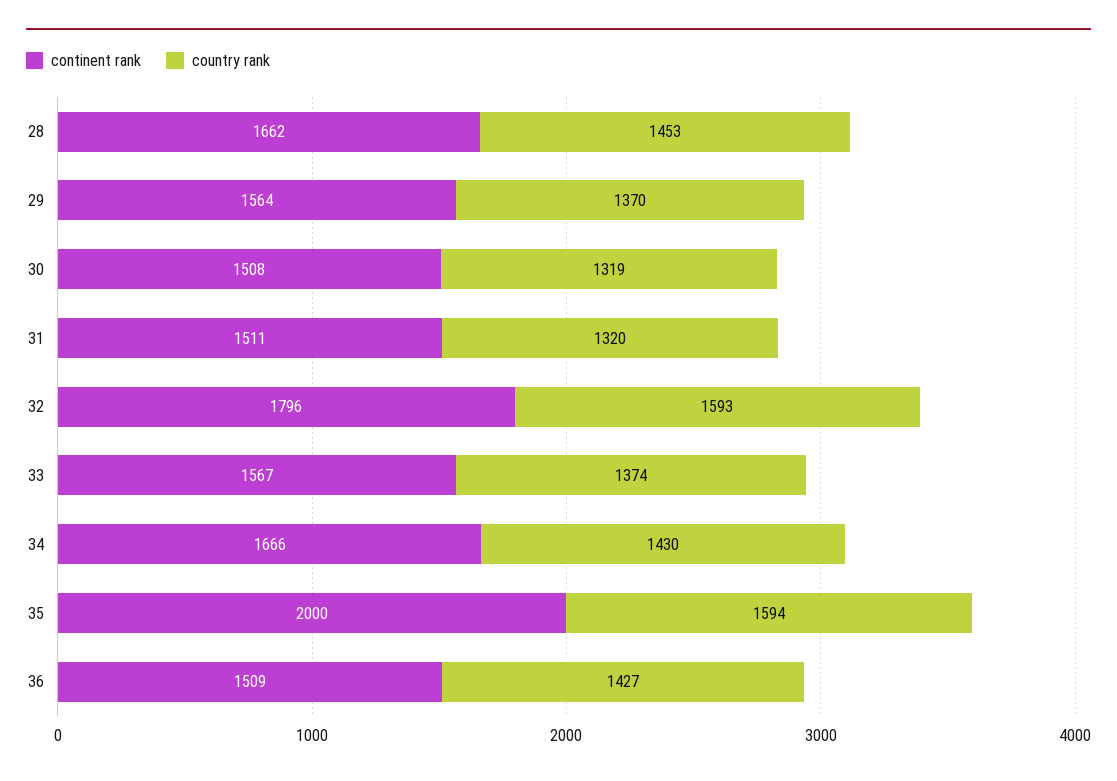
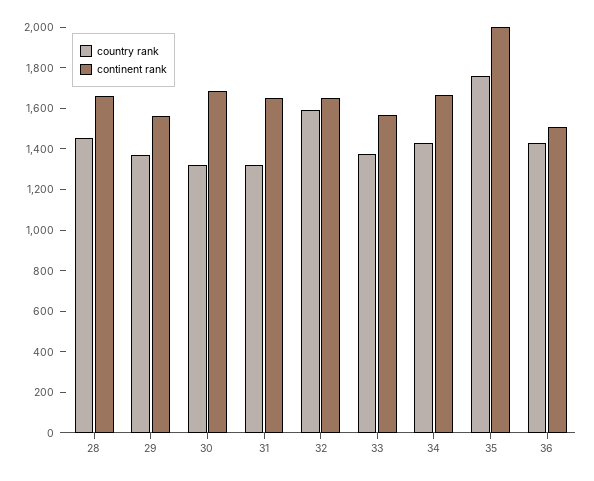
  {
    "continent rank": {
      "28": 1662,
      "29": 1564,
-     "30": 1508,
+     "30": 1700,
-     "31": 1511,
+     "31": 1650,
-     "32": 1796,
+     "32": 1650,
      "33": 1567,
      "34": 1666,
      "35": 2000,
      "36": 1509
    },
    "country rank": {
      "28": 1453,
      "29": 1370,
      "30": 1319,
      "31": 1320,
      "32": 1593,
      "33": 1374,
      "34": 1430,
-     "35": 1594,
+     "35": 1750,
      "36": 1427
    }
  }

